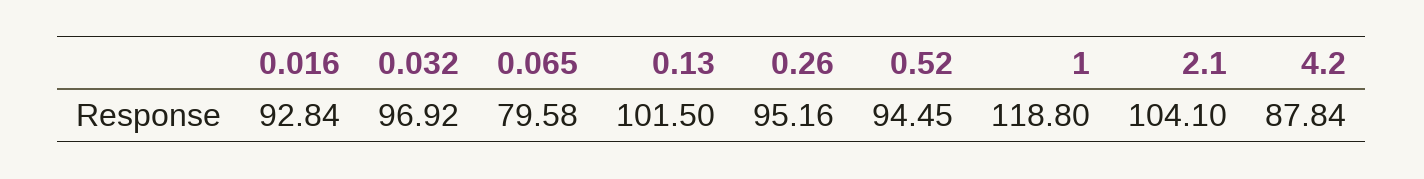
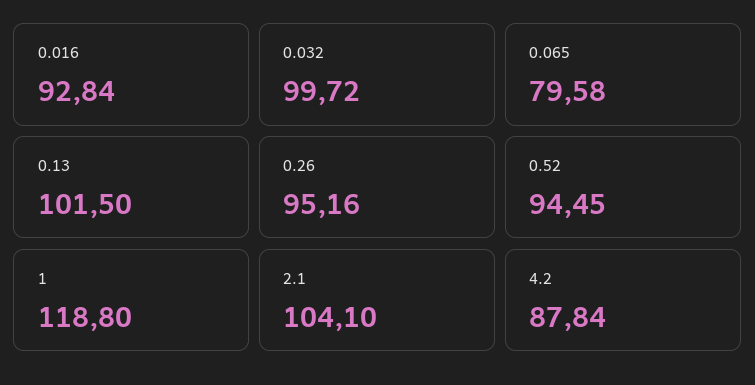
  {
    "0.016": 92.84,
-   "0.032": 96.92,
+   "0.032": 99.72,
    "0.065": 79.58,
    "0.13": 101.5,
    "0.26": 95.16,
    "0.52": 94.45,
    "1": 118.8,
    "2.1": 104.1,
    "4.2": 87.84
  }

